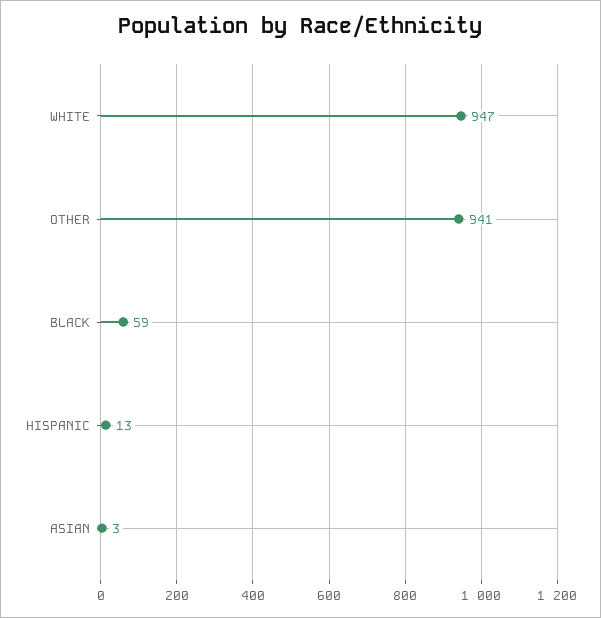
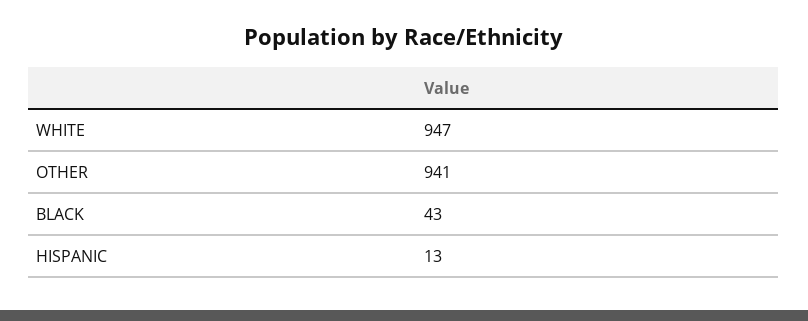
  {
    "WHITE": 947,
    "OTHER": 941,
-   "BLACK": 59,
+   "BLACK": 43,
-   "HISPANIC": 13,
+   "HISPANIC": 13
-   "ASIAN": 3
  }

